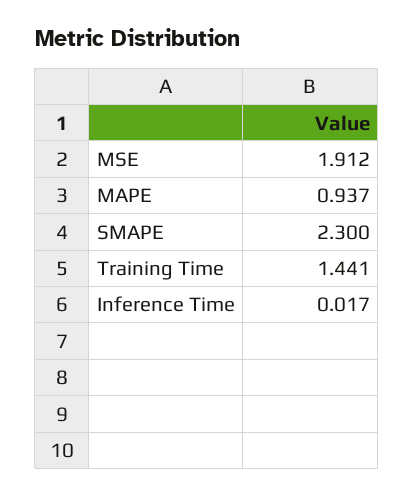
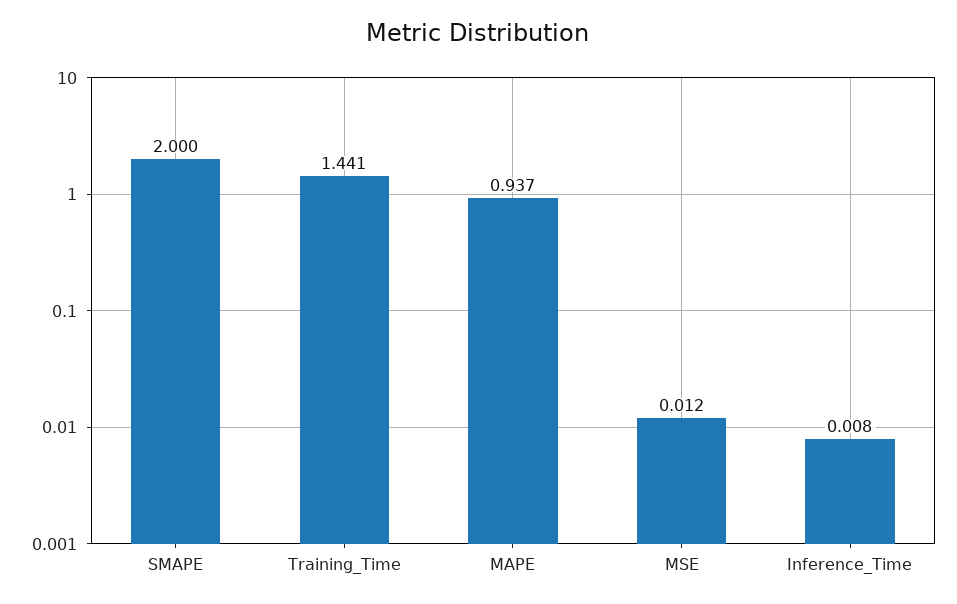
  {
-   "MSE": 1.912,
+   "MSE": 0.012,
    "MAPE": 0.937,
-   "SMAPE": 2.3,
+   "SMAPE": 2,
    "Training Time": 1.441,
-   "Inference Time": 0.017
+   "Inference Time": 0.008
  }

